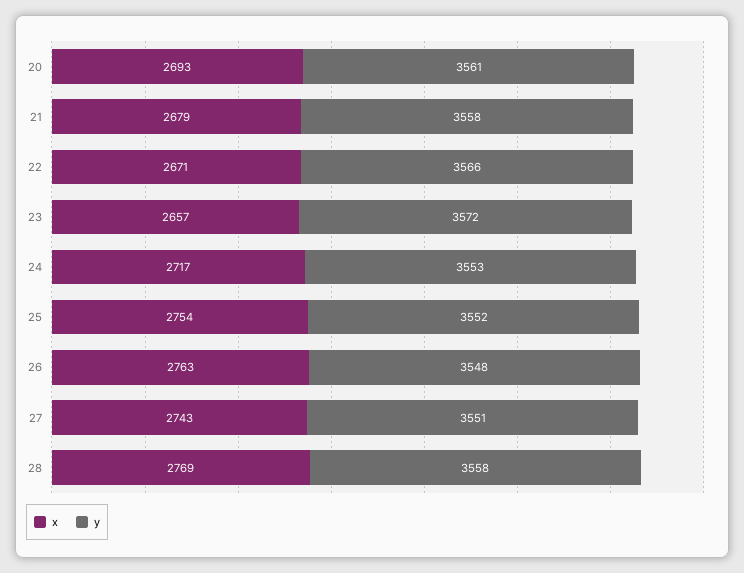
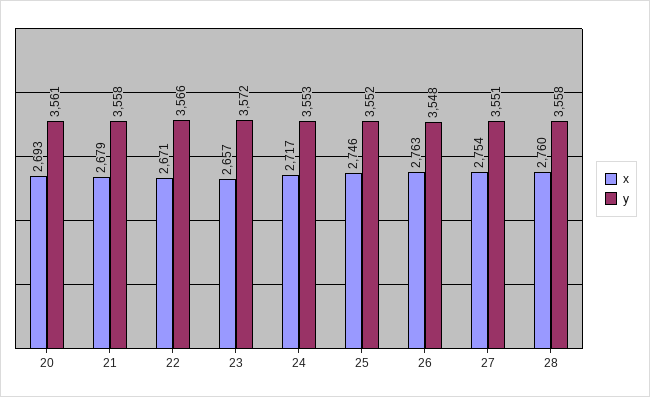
  {
    "x": {
      "20": 2693,
      "21": 2679,
      "22": 2671,
      "23": 2657,
      "24": 2717,
-     "25": 2754,
+     "25": 2746,
      "26": 2763,
-     "27": 2743,
+     "27": 2754,
-     "28": 2769
+     "28": 2760
    },
    "y": {
      "20": 3561,
      "21": 3558,
      "22": 3566,
      "23": 3572,
      "24": 3553,
      "25": 3552,
      "26": 3548,
      "27": 3551,
      "28": 3558
    }
  }

